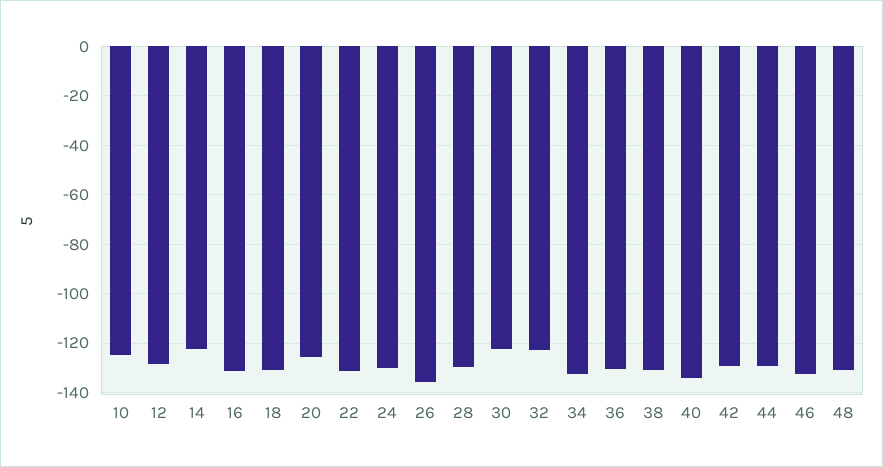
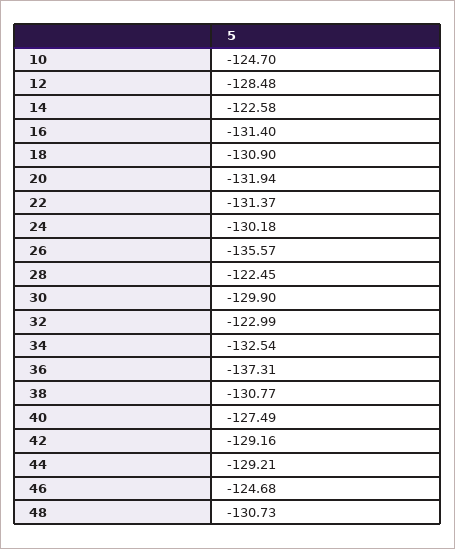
  {
    "10": -124.7,
    "12": -128.48,
    "14": -122.58,
    "16": -131.4,
    "18": -130.9,
-   "20": -125,
+   "20": -131.94,
    "22": -131.37,
    "24": -130.18,
    "26": -135.57,
-   "28": -130,
+   "28": -122.45,
-   "30": -122.5,
+   "30": -129.9,
    "32": -122.99,
    "34": -132.54,
-   "36": -130,
+   "36": -137.31,
    "38": -130.77,
-   "40": -135,
+   "40": -127.49,
    "42": -129.16,
    "44": -129.21,
-   "46": -132.5,
+   "46": -124.68,
    "48": -130.73
  }

